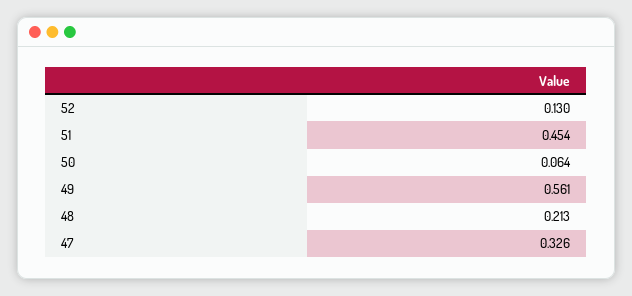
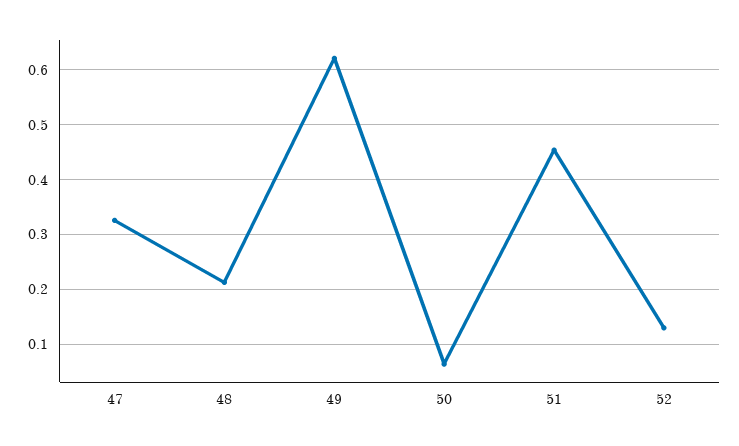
  {
    "52": 0.13,
    "51": 0.454,
    "50": 0.064,
-   "49": 0.561,
+   "49": 0.62,
    "48": 0.213,
    "47": 0.326
  }

